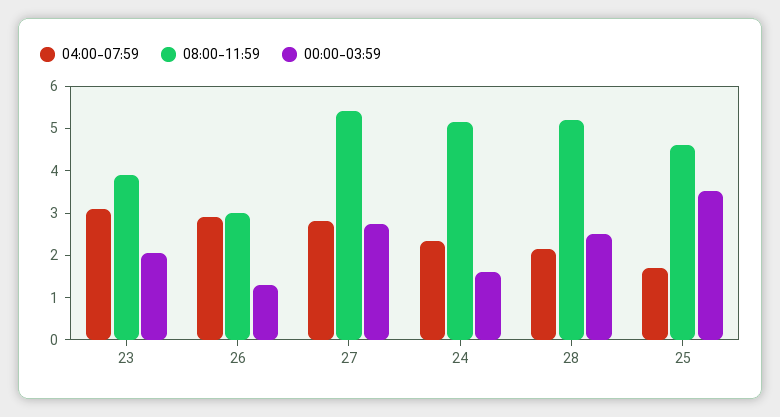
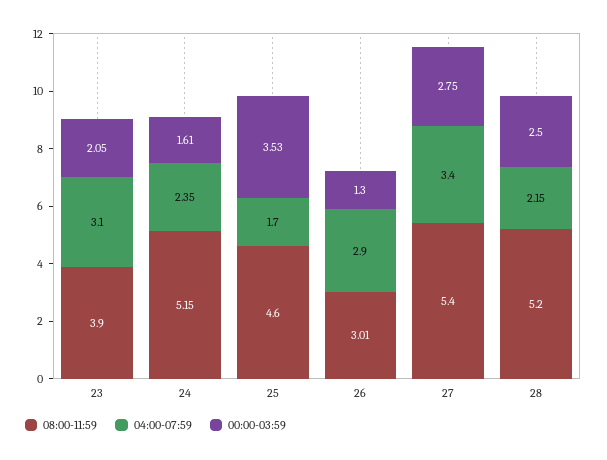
  {
    "04:00-07:59": {
      "23": 3.1,
      "26": 2.9,
-     "27": 2.8,
+     "27": 3.4,
      "24": 2.35,
      "28": 2.15,
      "25": 1.7
    },
    "08:00-11:59": {
      "23": 3.9,
      "26": 3.01,
      "27": 5.4,
      "24": 5.15,
      "28": 5.2,
      "25": 4.6
    },
    "00:00-03:59": {
      "23": 2.05,
      "26": 1.3,
      "27": 2.75,
      "24": 1.61,
      "28": 2.5,
      "25": 3.53
    }
  }

